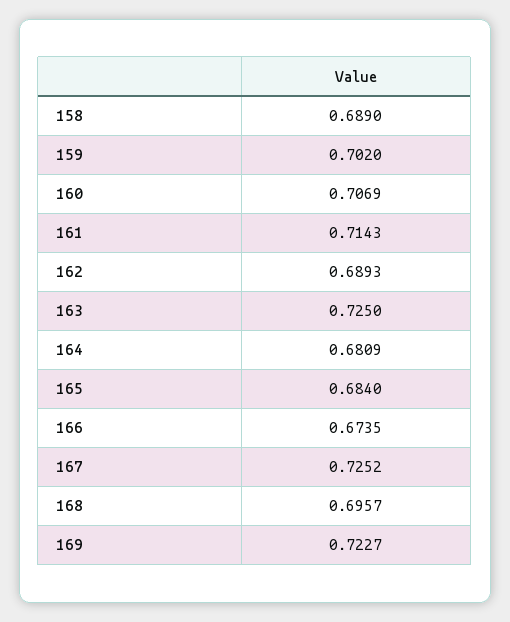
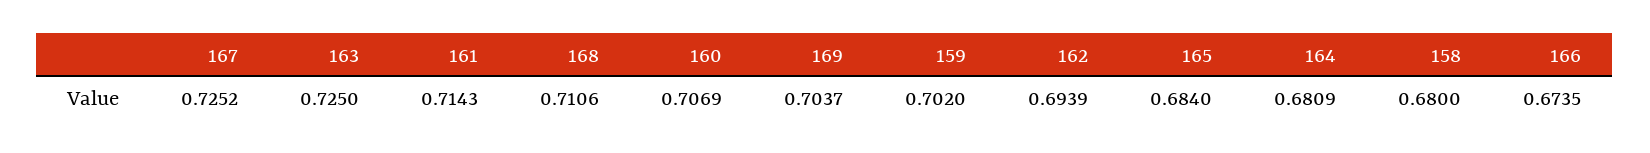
  {
-   "158": 0.689,
+   "158": 0.68,
    "159": 0.702,
    "160": 0.7069,
    "161": 0.7143,
-   "162": 0.6893,
+   "162": 0.6939,
    "163": 0.725,
    "164": 0.6809,
    "165": 0.684,
    "166": 0.6735,
    "167": 0.7252,
-   "168": 0.6957,
+   "168": 0.7106,
-   "169": 0.7227
+   "169": 0.7037
  }

